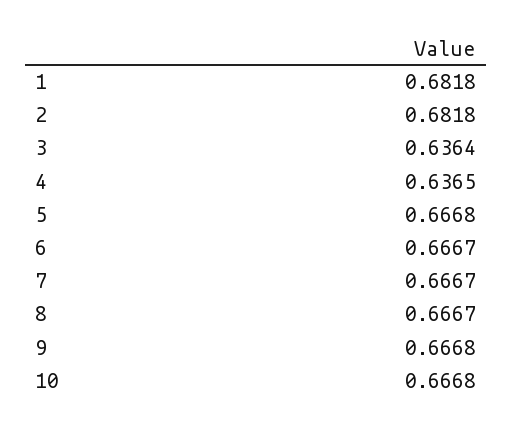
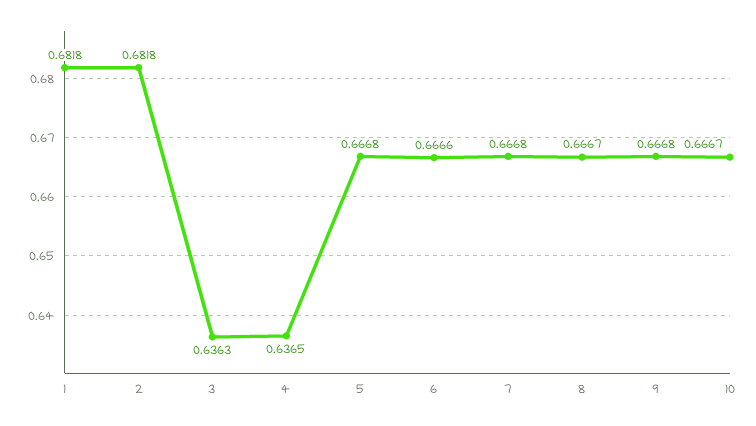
  {
    "1": 0.6818,
    "2": 0.6818,
-   "3": 0.6364,
+   "3": 0.6363,
    "4": 0.6365,
    "5": 0.6668,
-   "6": 0.6667,
+   "6": 0.6666,
-   "7": 0.6667,
+   "7": 0.6668,
    "8": 0.6667,
    "9": 0.6668,
-   "10": 0.6668
+   "10": 0.6667
  }

